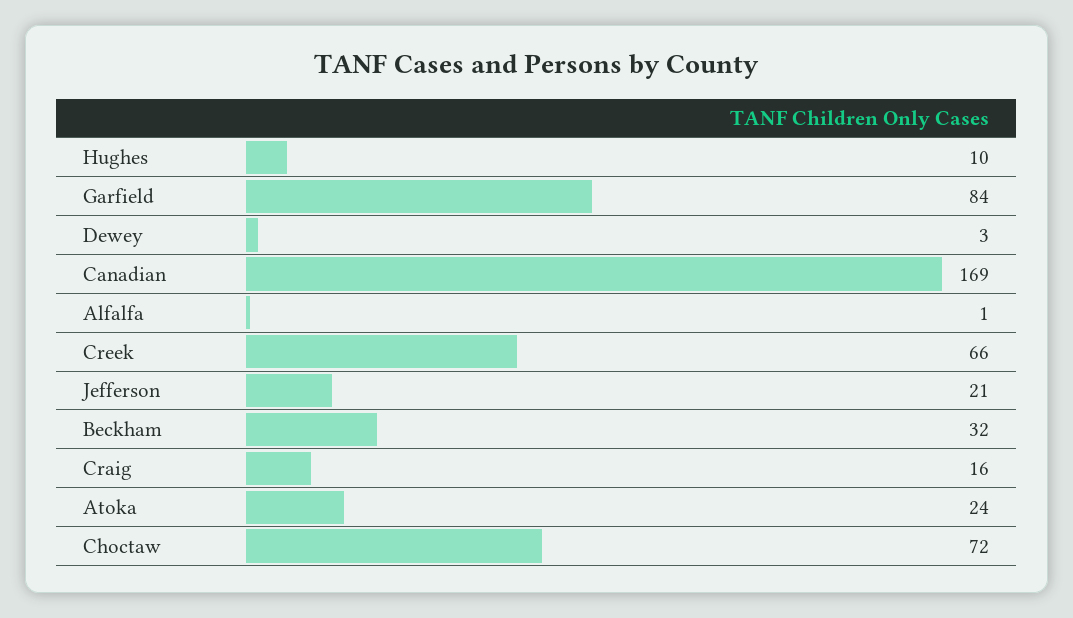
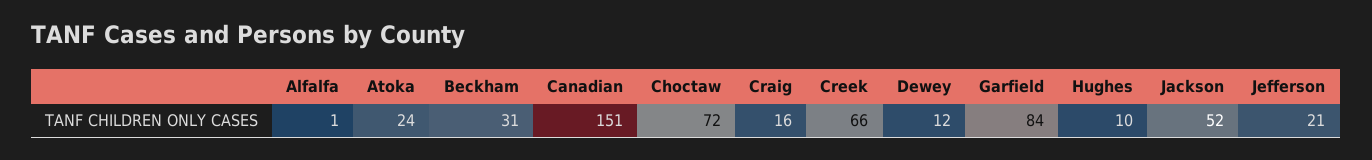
  {
    "Hughes": 10,
    "Garfield": 84,
-   "Dewey": 3,
+   "Dewey": 12,
-   "Canadian": 169,
+   "Canadian": 151,
    "Alfalfa": 1,
    "Creek": 66,
    "Jefferson": 21,
-   "Beckham": 32,
+   "Beckham": 31,
    "Craig": 16,
    "Atoka": 24,
-   "Choctaw": 72
+   "Choctaw": 72,
+   "Jackson": 52
  }

